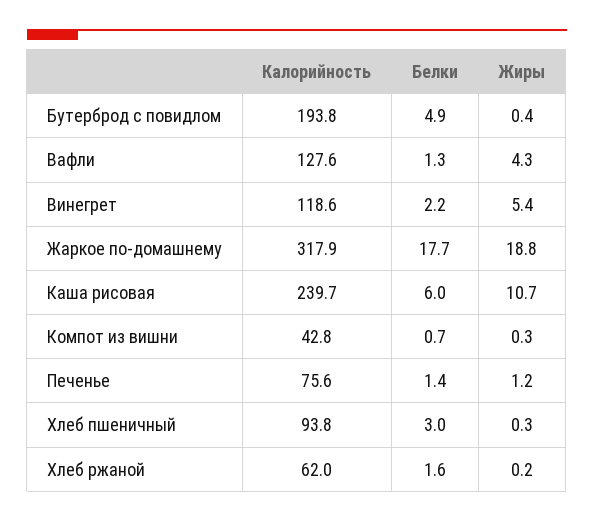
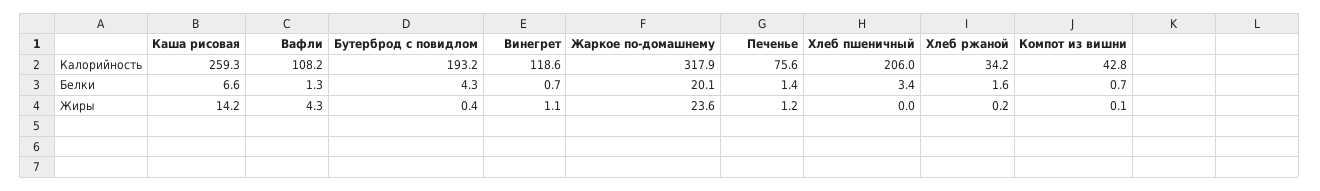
  {
    "Калорийность": {
-     "Бутерброд с повидлом": 193.8,
+     "Бутерброд с повидлом": 193.2,
-     "Вафли": 127.6,
+     "Вафли": 108.2,
      "Винегрет": 118.6,
      "Жаркое по-домашнему": 317.9,
-     "Каша рисовая": 239.7,
+     "Каша рисовая": 259.3,
      "Компот из вишни": 42.8,
      "Печенье": 75.6,
-     "Хлеб пшеничный": 93.8,
+     "Хлеб пшеничный": 206,
-     "Хлеб ржаной": 62
+     "Хлеб ржаной": 34.2
    },
    "Белки": {
-     "Бутерброд с повидлом": 4.9,
+     "Бутерброд с повидлом": 4.3,
      "Вафли": 1.3,
-     "Винегрет": 2.2,
+     "Винегрет": 0.7,
-     "Жаркое по-домашнему": 17.7,
+     "Жаркое по-домашнему": 20.1,
-     "Каша рисовая": 6,
+     "Каша рисовая": 6.6,
      "Компот из вишни": 0.7,
      "Печенье": 1.4,
-     "Хлеб пшеничный": 3,
+     "Хлеб пшеничный": 3.4,
      "Хлеб ржаной": 1.6
    },
    "Жиры": {
      "Бутерброд с повидлом": 0.4,
      "Вафли": 4.3,
-     "Винегрет": 5.4,
+     "Винегрет": 1.1,
-     "Жаркое по-домашнему": 18.8,
+     "Жаркое по-домашнему": 23.6,
-     "Каша рисовая": 10.7,
+     "Каша рисовая": 14.2,
-     "Компот из вишни": 0.3,
+     "Компот из вишни": 0.1,
      "Печенье": 1.2,
-     "Хлеб пшеничный": 0.3,
+     "Хлеб пшеничный": 0,
      "Хлеб ржаной": 0.2
    }
  }

